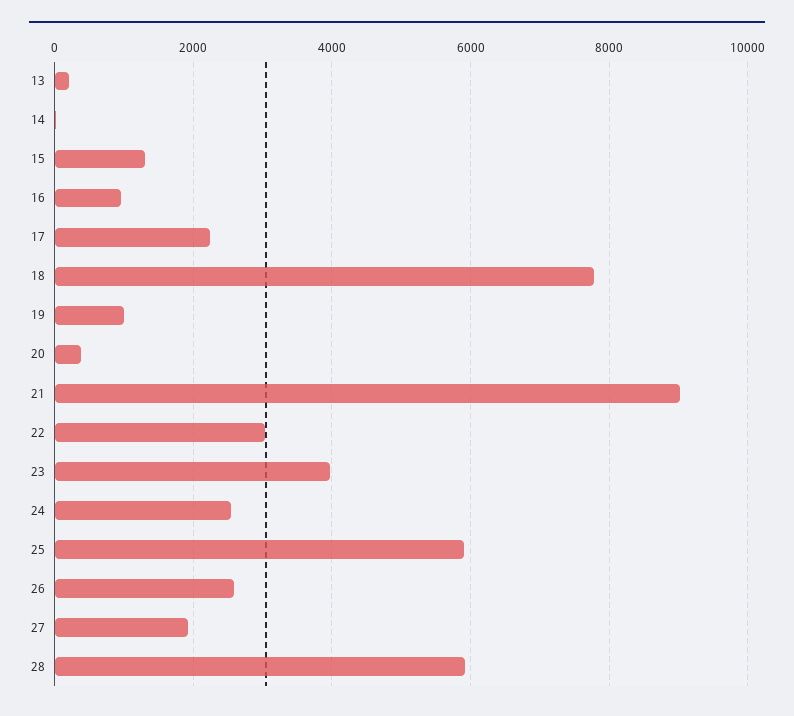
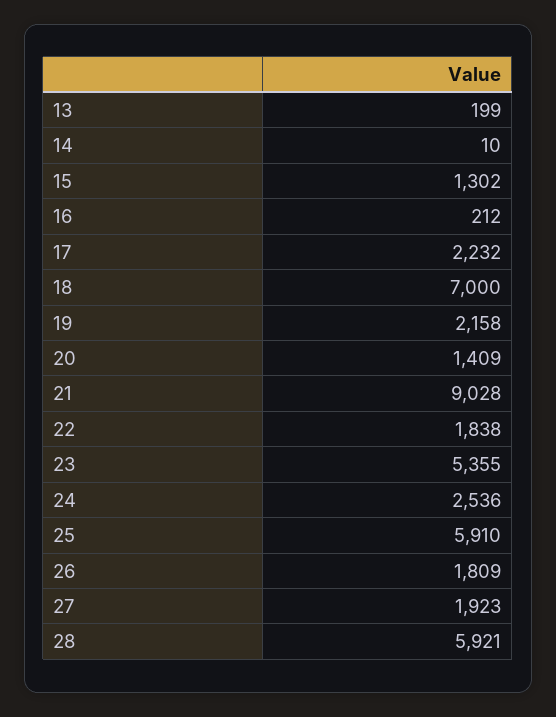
  {
    "13": 199,
    "14": 10,
    "15": 1302,
-   "16": 1000,
+   "16": 212,
    "17": 2232,
-   "18": 7800,
+   "18": 7000,
-   "19": 1000,
+   "19": 2158,
-   "20": 400,
+   "20": 1409,
    "21": 9028,
-   "22": 3000,
+   "22": 1838,
-   "23": 4000,
+   "23": 5355,
    "24": 2536,
    "25": 5910,
-   "26": 2600,
+   "26": 1809,
    "27": 1923,
    "28": 5921
  }

